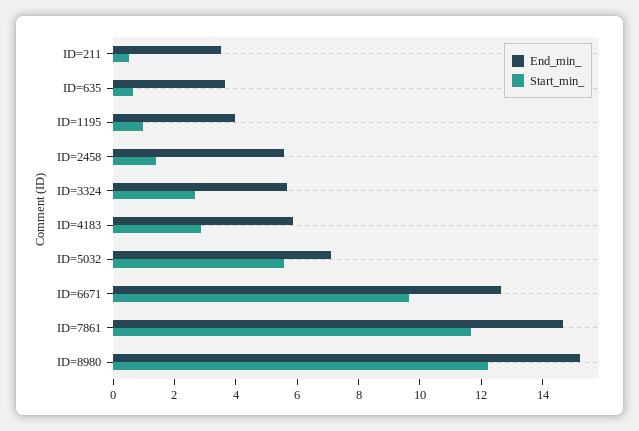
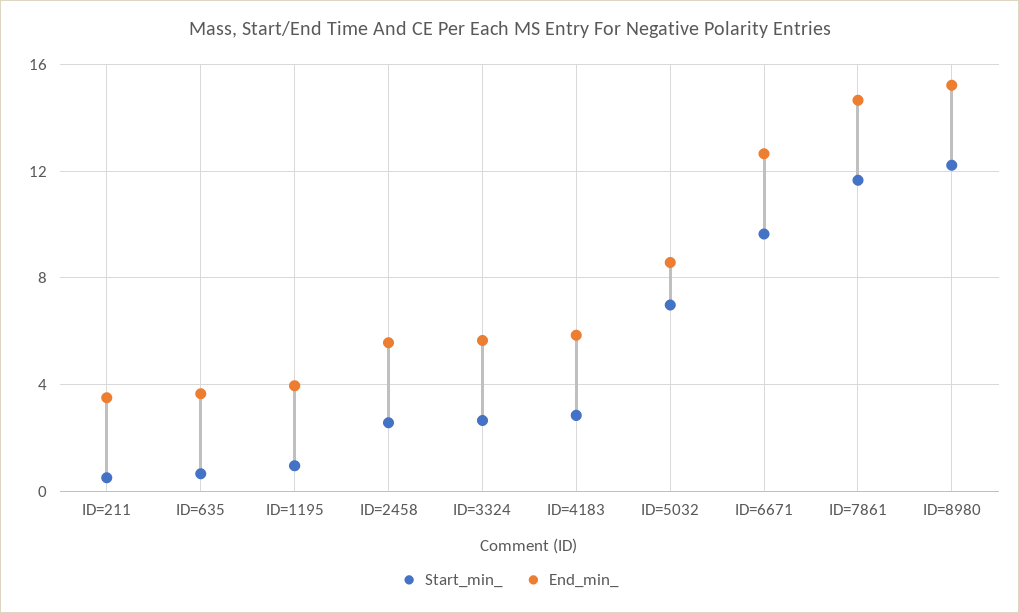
  {
    "End_min_": {
      "ID=211": 3.5,
      "ID=635": 3.5,
      "ID=1195": 4,
      "ID=2458": 5.5,
      "ID=3324": 5.5,
      "ID=4183": 6,
-     "ID=5032": 7,
+     "ID=5032": 8.5,
      "ID=6671": 12.5,
      "ID=7861": 14.5,
      "ID=8980": 15
    },
    "Start_min_": {
      "ID=211": 0.5,
      "ID=635": 0.5,
      "ID=1195": 1,
-     "ID=2458": 1.5,
+     "ID=2458": 2.5,
      "ID=3324": 2.5,
      "ID=4183": 3,
-     "ID=5032": 5.5,
+     "ID=5032": 7,
      "ID=6671": 9.5,
      "ID=7861": 11.5,
      "ID=8980": 12
    }
  }

